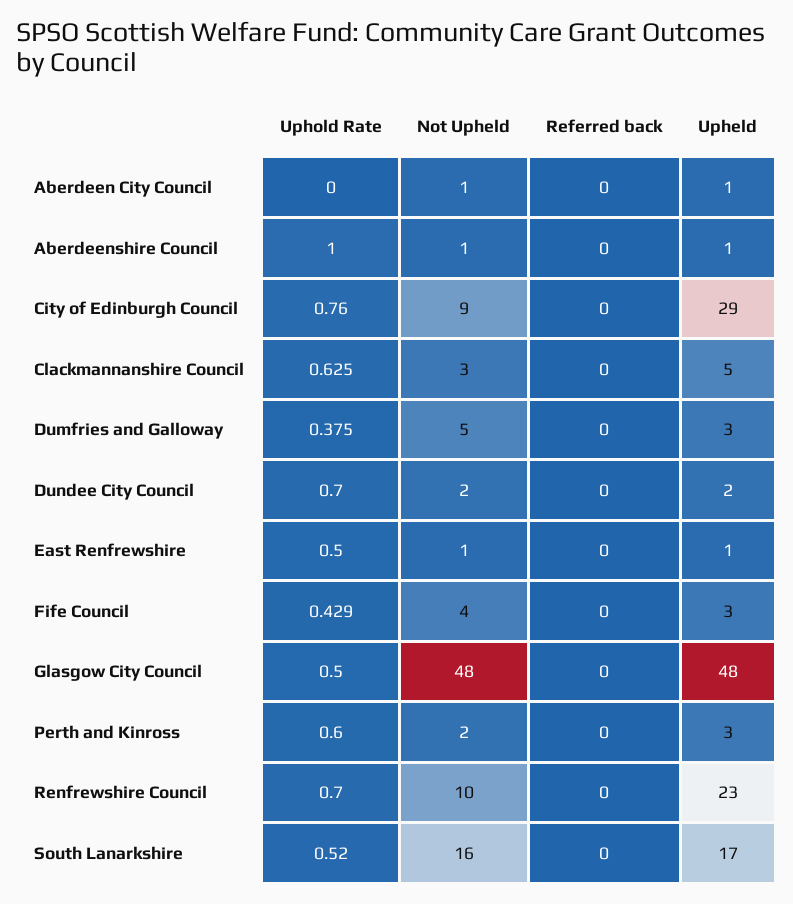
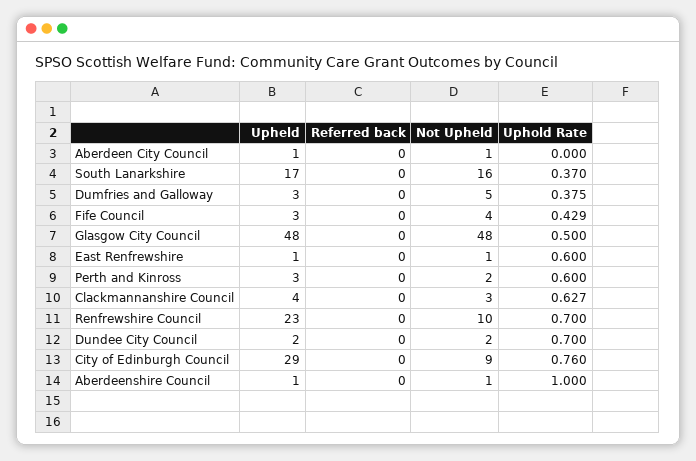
  {
    "Uphold Rate": {
      "Aberdeen City Council": 0,
      "Aberdeenshire Council": 1,
      "City of Edinburgh Council": 0.76,
-     "Clackmannanshire Council": 0.625,
+     "Clackmannanshire Council": 0.627,
      "Dumfries and Galloway": 0.375,
      "Dundee City Council": 0.7,
-     "East Renfrewshire": 0.5,
+     "East Renfrewshire": 0.6,
      "Fife Council": 0.429,
      "Glasgow City Council": 0.5,
      "Perth and Kinross": 0.6,
      "Renfrewshire Council": 0.7,
-     "South Lanarkshire": 0.52
+     "South Lanarkshire": 0.37
    },
    "Not Upheld": {
      "Aberdeen City Council": 1,
      "Aberdeenshire Council": 1,
      "City of Edinburgh Council": 9,
      "Clackmannanshire Council": 3,
      "Dumfries and Galloway": 5,
      "Dundee City Council": 2,
      "East Renfrewshire": 1,
      "Fife Council": 4,
      "Glasgow City Council": 48,
      "Perth and Kinross": 2,
      "Renfrewshire Council": 10,
      "South Lanarkshire": 16
    },
    "Referred back": {
      "Aberdeen City Council": 0,
      "Aberdeenshire Council": 0,
      "City of Edinburgh Council": 0,
      "Clackmannanshire Council": 0,
      "Dumfries and Galloway": 0,
      "Dundee City Council": 0,
      "East Renfrewshire": 0,
      "Fife Council": 0,
      "Glasgow City Council": 0,
      "Perth and Kinross": 0,
      "Renfrewshire Council": 0,
      "South Lanarkshire": 0
    },
    "Upheld": {
      "Aberdeen City Council": 1,
      "Aberdeenshire Council": 1,
      "City of Edinburgh Council": 29,
-     "Clackmannanshire Council": 5,
+     "Clackmannanshire Council": 4,
      "Dumfries and Galloway": 3,
      "Dundee City Council": 2,
      "East Renfrewshire": 1,
      "Fife Council": 3,
      "Glasgow City Council": 48,
      "Perth and Kinross": 3,
      "Renfrewshire Council": 23,
      "South Lanarkshire": 17
    }
  }

